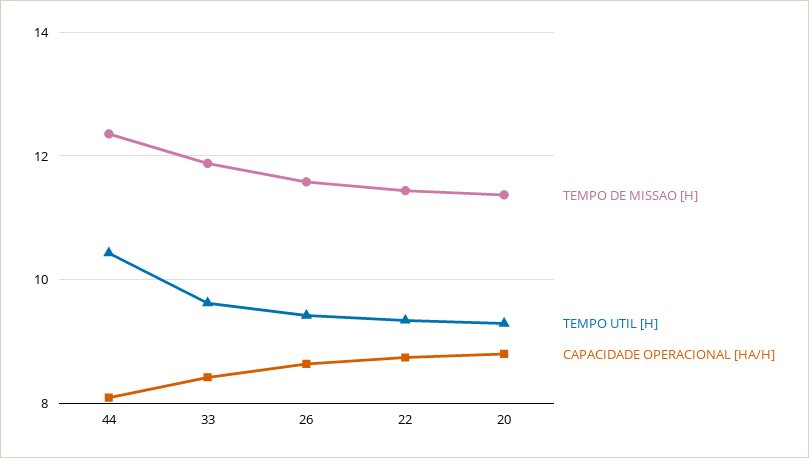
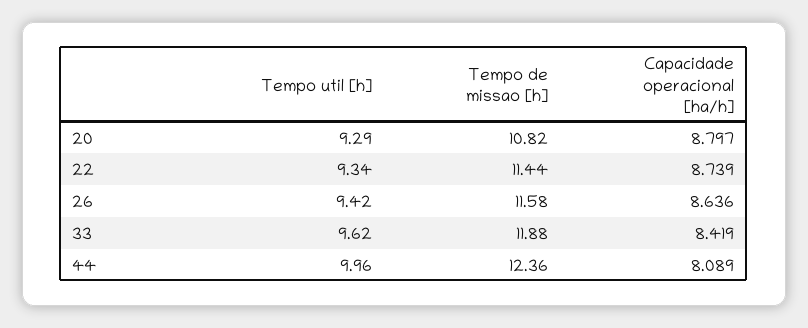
  {
    "TEMPO DE MISSAO [H]": {
      "44": 12.36,
      "33": 11.88,
      "26": 11.58,
      "22": 11.44,
-     "20": 11.4
+     "20": 10.82
    },
    "TEMPO UTIL [H]": {
-     "44": 10.4,
+     "44": 9.96,
      "33": 9.62,
      "26": 9.42,
      "22": 9.34,
      "20": 9.29
    },
    "CAPACIDADE OPERACIONAL [HA/H]": {
      "44": 8.089,
      "33": 8.419,
      "26": 8.636,
      "22": 8.739,
      "20": 8.797
    }
  }

